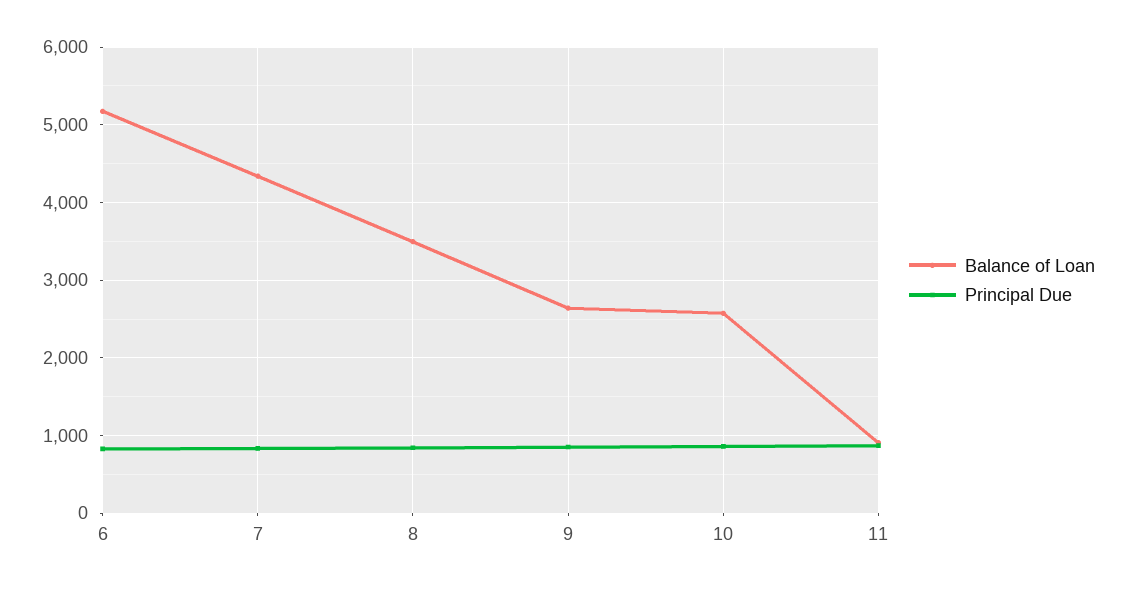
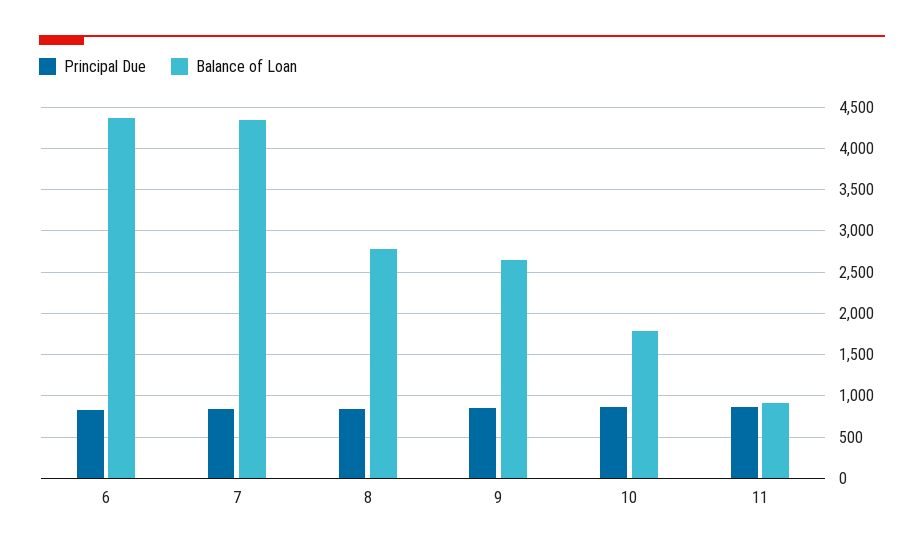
  {
    "Balance of Loan": {
-     "6": 5200,
+     "6": 4400,
      "7": 4300,
-     "8": 3500,
+     "8": 2800,
      "9": 2600,
-     "10": 2600,
+     "10": 1800,
      "11": 900
    },
    "Principal Due": {
      "6": 800,
      "7": 800,
      "8": 800,
      "9": 900,
      "10": 900,
      "11": 900
    }
  }

